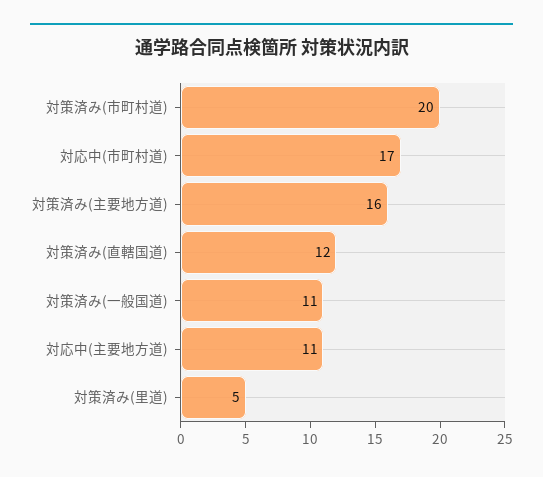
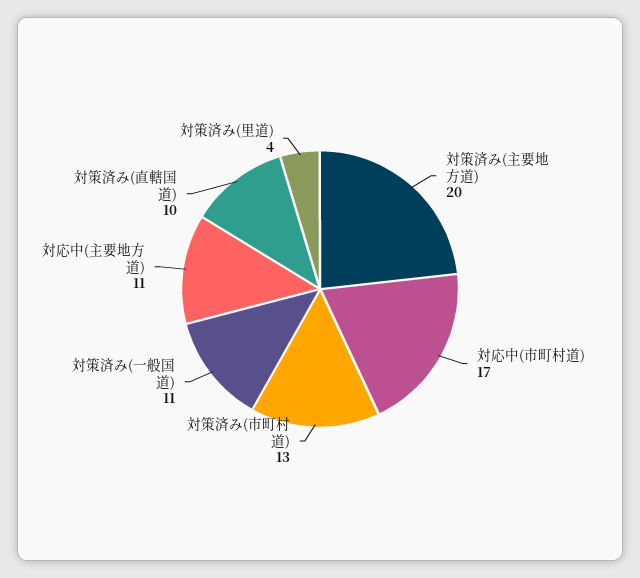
  {
-   "対策済み(市町村道)": 20,
+   "対策済み(市町村道)": 13,
    "対応中(市町村道)": 17,
-   "対策済み(主要地方道)": 16,
+   "対策済み(主要地方道)": 20,
-   "対策済み(直轄国道)": 12,
+   "対策済み(直轄国道)": 10,
    "対策済み(一般国道)": 11,
    "対応中(主要地方道)": 11,
-   "対策済み(里道)": 5
+   "対策済み(里道)": 4
  }

